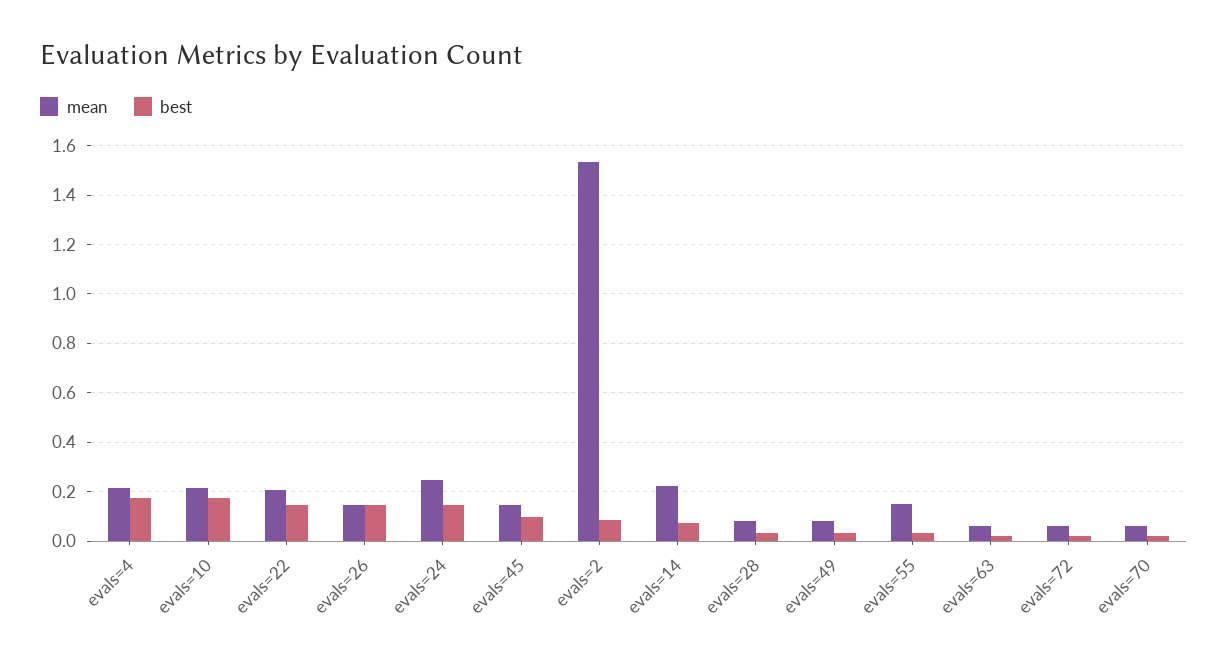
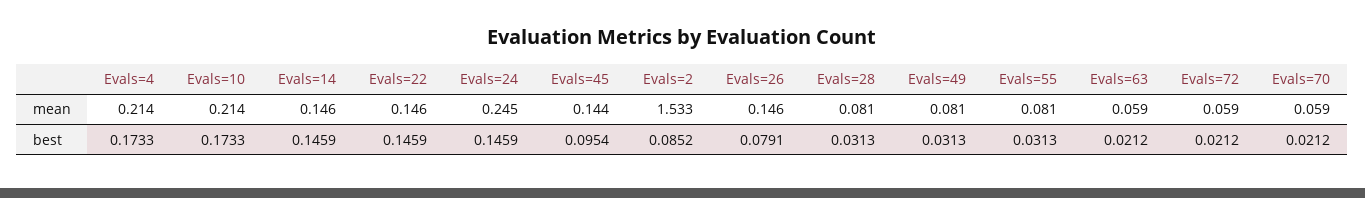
  {
    "mean": {
      "evals=4": 0.214,
      "evals=10": 0.214,
-     "evals=22": 0.2,
+     "evals=22": 0.146,
      "evals=26": 0.146,
      "evals=24": 0.245,
      "evals=45": 0.144,
      "evals=2": 1.533,
-     "evals=14": 0.225,
+     "evals=14": 0.146,
      "evals=28": 0.081,
      "evals=49": 0.081,
-     "evals=55": 0.15,
+     "evals=55": 0.081,
      "evals=63": 0.059,
      "evals=72": 0.059,
      "evals=70": 0.059
    },
    "best": {
      "evals=4": 0.1733,
      "evals=10": 0.1733,
      "evals=22": 0.1459,
-     "evals=26": 0.15,
+     "evals=26": 0.0791,
      "evals=24": 0.1459,
      "evals=45": 0.0954,
      "evals=2": 0.0852,
-     "evals=14": 0.075,
+     "evals=14": 0.1459,
      "evals=28": 0.0313,
      "evals=49": 0.0313,
      "evals=55": 0.0313,
      "evals=63": 0.0212,
      "evals=72": 0.0212,
      "evals=70": 0.0212
    }
  }

